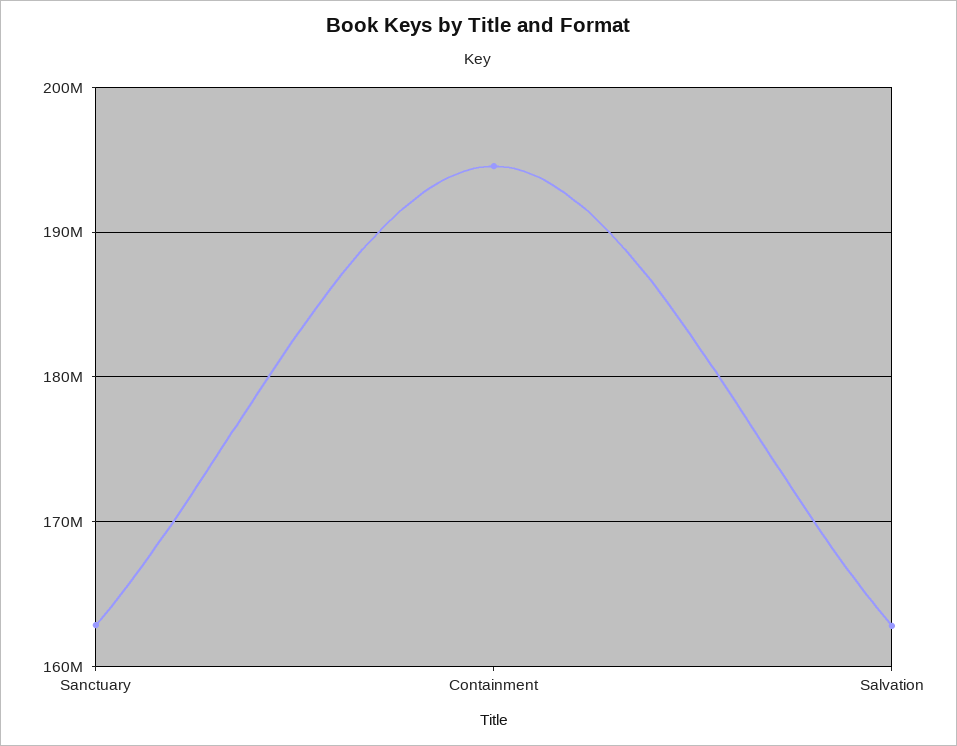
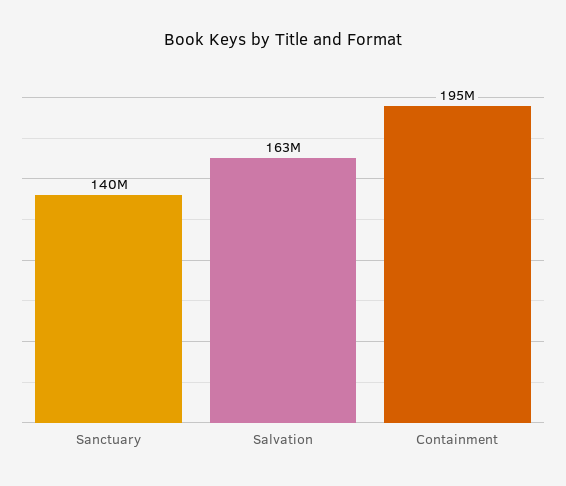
  {
-   "Sanctuary": 163000000,
+   "Sanctuary": 140000000,
    "Containment": 195000000,
    "Salvation": 163000000
  }

